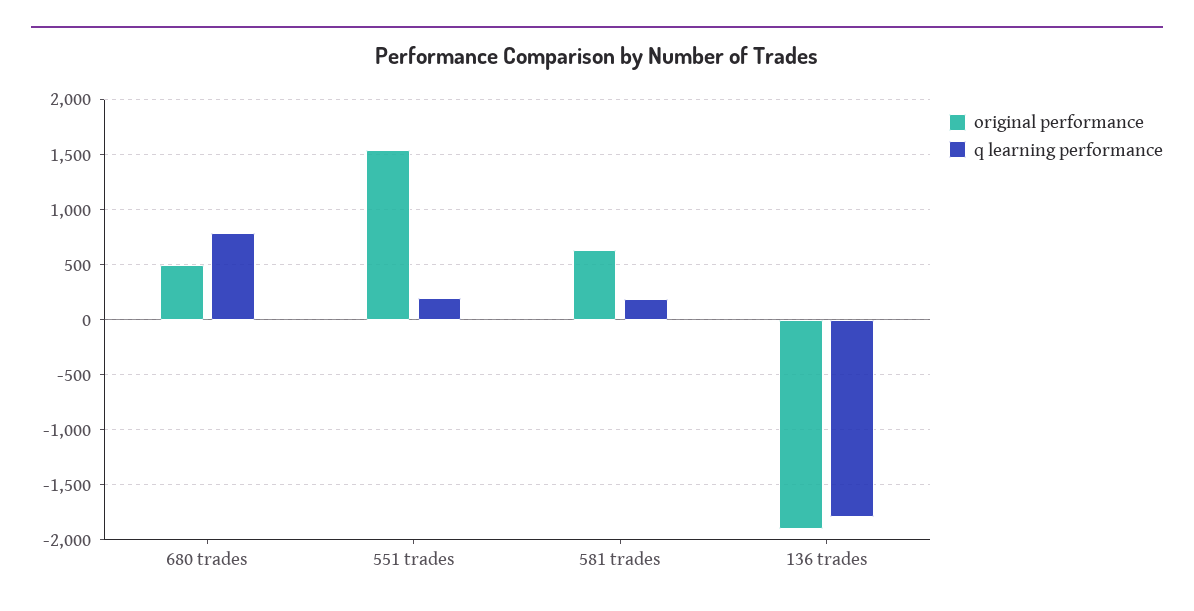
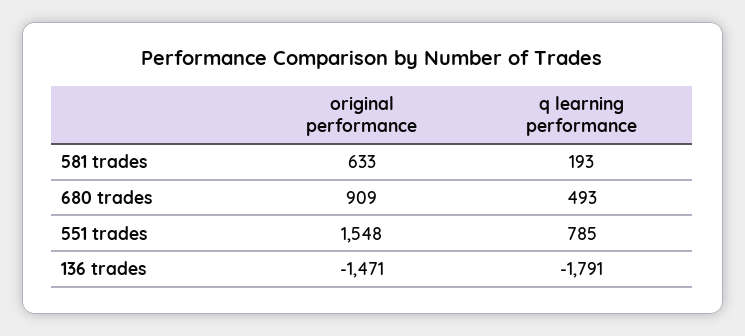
  {
    "original performance": {
-     "680 trades": 500,
+     "680 trades": 909,
      "551 trades": 1548,
      "581 trades": 633,
-     "136 trades": -1900
+     "136 trades": -1471
    },
    "q learning performance": {
-     "680 trades": 800,
+     "680 trades": 493,
-     "551 trades": 200,
+     "551 trades": 785,
      "581 trades": 193,
      "136 trades": -1791
    }
  }

